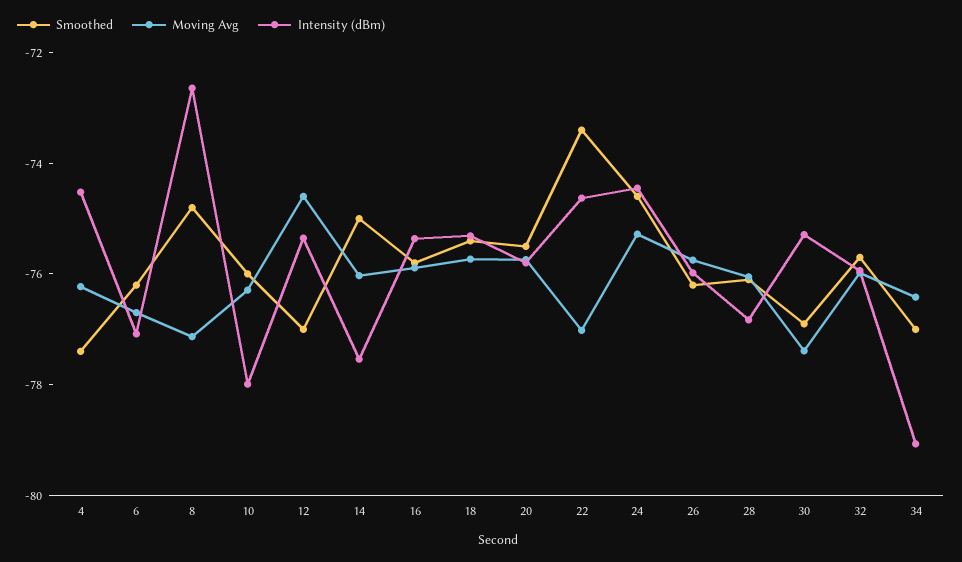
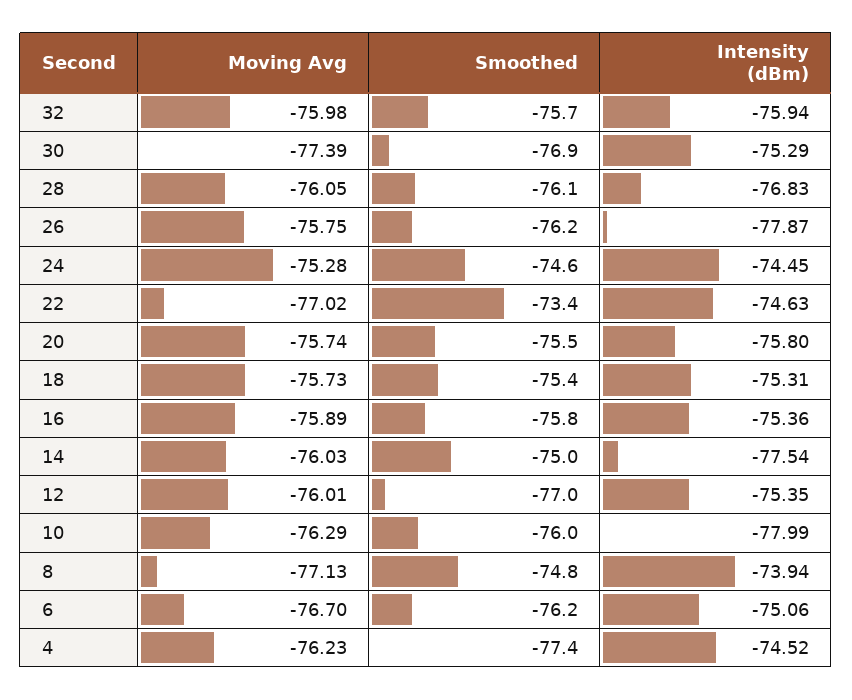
  {
    "Smoothed": {
      "4": -77.4,
      "6": -76.2,
      "8": -74.8,
      "10": -76,
      "12": -77,
      "14": -75,
      "16": -75.8,
      "18": -75.4,
      "20": -75.5,
      "22": -73.4,
      "24": -74.6,
      "26": -76.2,
      "28": -76.1,
      "30": -76.9,
-     "32": -75.7,
+     "32": -75.7
-     "34": -77
    },
    "Moving Avg": {
      "4": -76.23,
      "6": -76.7,
      "8": -77.13,
      "10": -76.29,
-     "12": -74.5,
+     "12": -76.01,
      "14": -76.03,
      "16": -75.89,
      "18": -75.73,
      "20": -75.74,
      "22": -77.02,
      "24": -75.28,
      "26": -75.75,
      "28": -76.05,
      "30": -77.39,
-     "32": -75.98,
+     "32": -75.98
-     "34": -76.5
    },
    "Intensity (dBm)": {
      "4": -74.52,
-     "6": -77,
+     "6": -75.06,
-     "8": -72.5,
+     "8": -73.94,
      "10": -77.99,
      "12": -75.35,
      "14": -77.54,
      "16": -75.36,
      "18": -75.31,
      "20": -75.8,
      "22": -74.63,
      "24": -74.45,
-     "26": -76,
+     "26": -77.87,
      "28": -76.83,
      "30": -75.29,
-     "32": -75.94,
+     "32": -75.94
-     "34": -79
    }
  }

